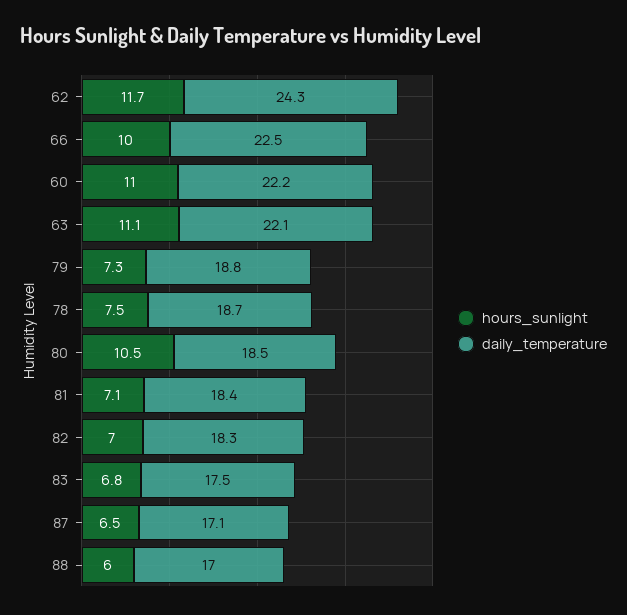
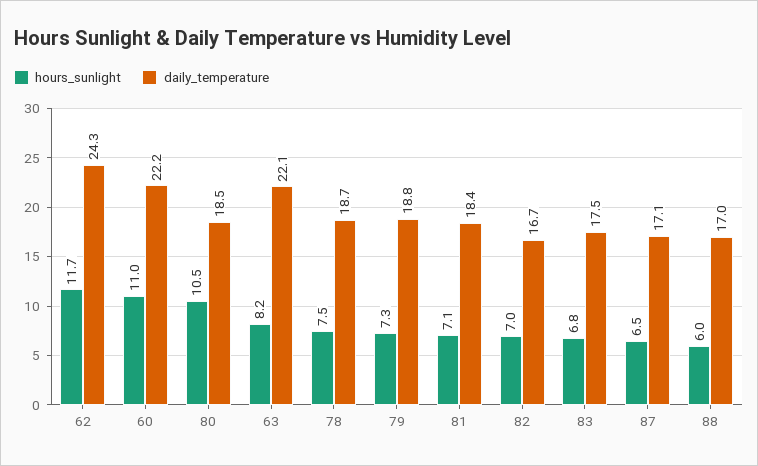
  {
    "hours_sunlight": {
      "62": 11.7,
-     "66": 10,
      "60": 11,
-     "63": 11.1,
+     "63": 8.2,
      "79": 7.3,
      "78": 7.5,
      "80": 10.5,
      "81": 7.1,
      "82": 7,
      "83": 6.8,
      "87": 6.5,
      "88": 6
    },
    "daily_temperature": {
      "62": 24.3,
-     "66": 22.5,
      "60": 22.2,
      "63": 22.1,
      "79": 18.8,
      "78": 18.7,
      "80": 18.5,
      "81": 18.4,
-     "82": 18.3,
+     "82": 16.7,
      "83": 17.5,
      "87": 17.1,
      "88": 17
    }
  }

